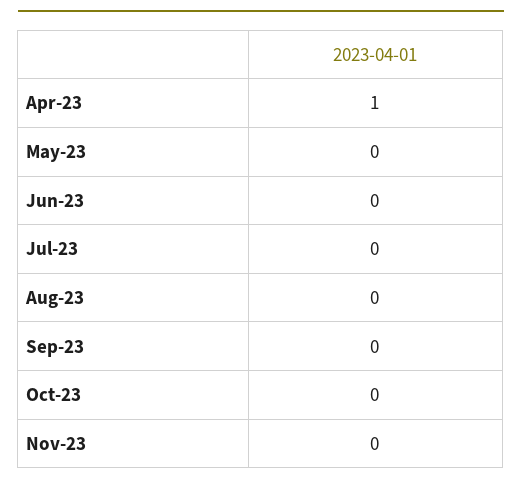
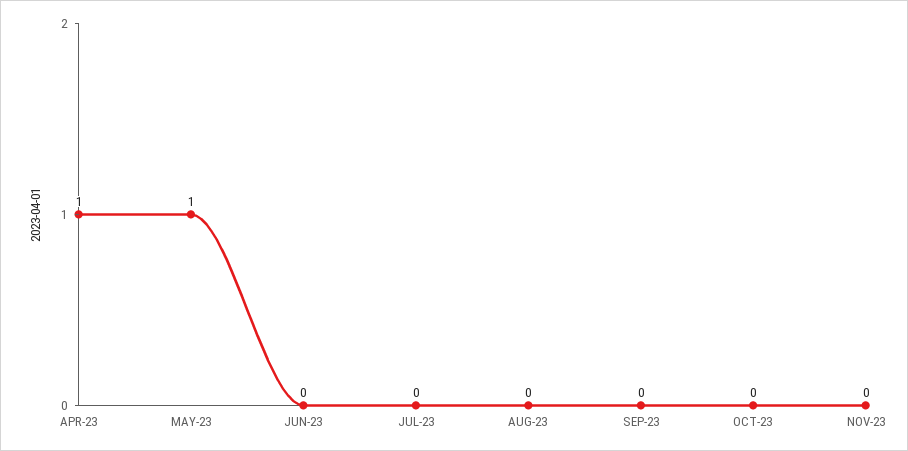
  {
    "Apr-23": 1,
-   "May-23": 0,
+   "May-23": 1,
    "Jun-23": 0,
    "Jul-23": 0,
    "Aug-23": 0,
    "Sep-23": 0,
    "Oct-23": 0,
    "Nov-23": 0
  }

